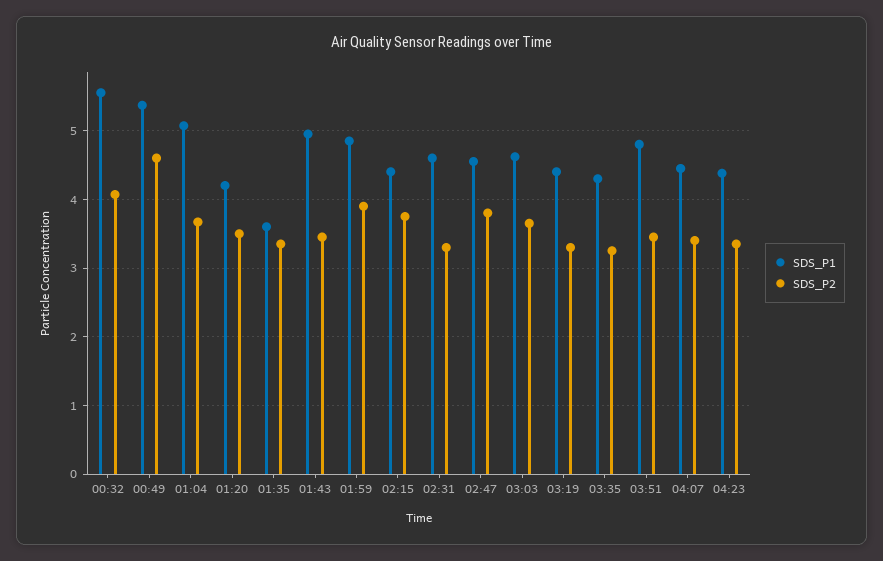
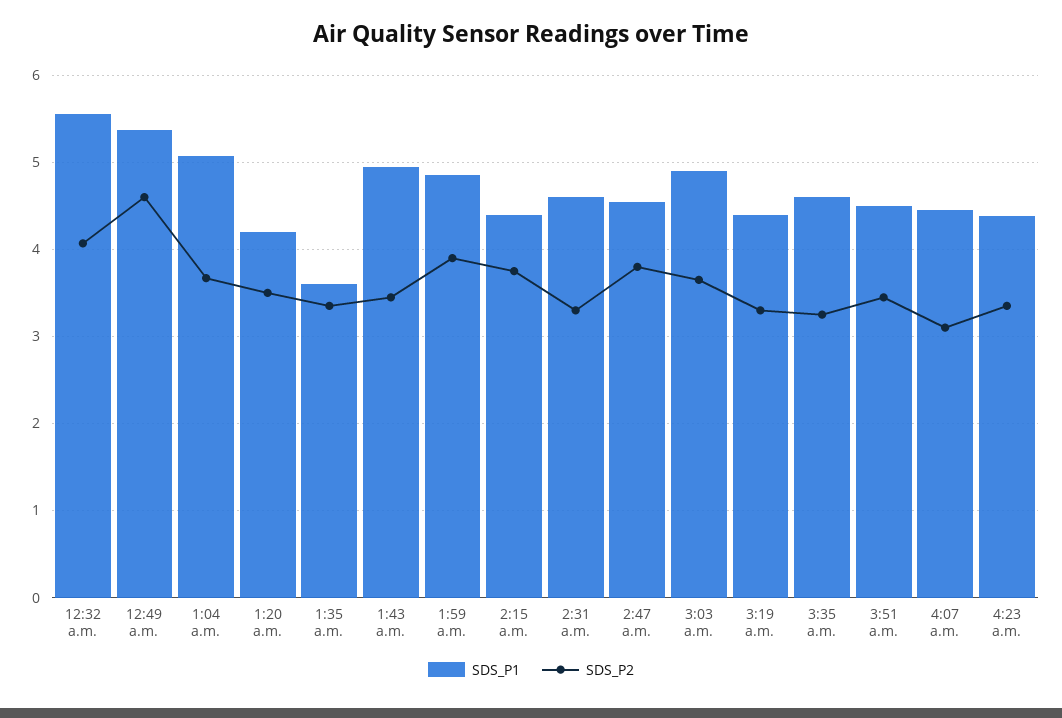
  {
    "SDS_P1": {
      "00:32": 5.6,
      "00:49": 5.4,
      "01:04": 5.1,
      "01:20": 4.2,
      "01:35": 3.6,
      "01:43": 5,
      "01:59": 4.9,
      "02:15": 4.4,
      "02:31": 4.6,
      "02:47": 4.6,
-     "03:03": 4.6,
+     "03:03": 4.9,
      "03:19": 4.4,
-     "03:35": 4.3,
+     "03:35": 4.6,
-     "03:51": 4.8,
+     "03:51": 4.5,
      "04:07": 4.5,
      "04:23": 4.4
    },
    "SDS_P2": {
      "00:32": 4.1,
      "00:49": 4.6,
      "01:04": 3.7,
      "01:20": 3.5,
      "01:35": 3.4,
      "01:43": 3.5,
      "01:59": 3.9,
      "02:15": 3.8,
      "02:31": 3.3,
      "02:47": 3.8,
      "03:03": 3.7,
      "03:19": 3.3,
      "03:35": 3.3,
      "03:51": 3.5,
-     "04:07": 3.4,
+     "04:07": 3.1,
      "04:23": 3.4
    }
  }

